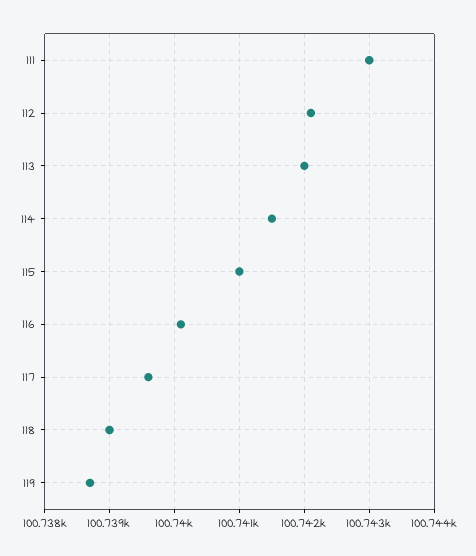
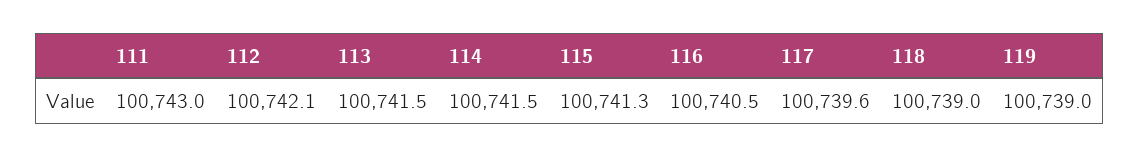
  {
    "111": 100743,
    "112": 100742.1,
-   "113": 100742,
+   "113": 100741.5,
    "114": 100741.5,
-   "115": 100741,
+   "115": 100741.3,
-   "116": 100740.1,
+   "116": 100740.5,
    "117": 100739.6,
    "118": 100739,
-   "119": 100738.7
+   "119": 100739
  }

